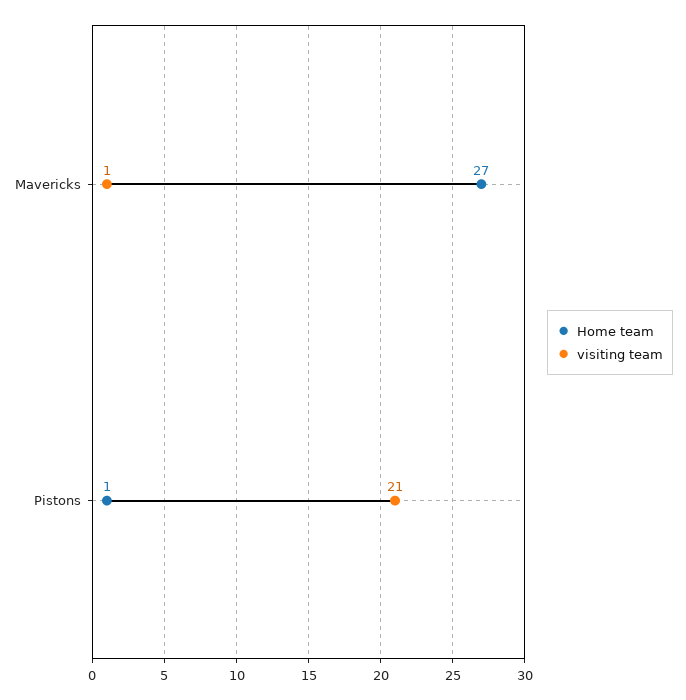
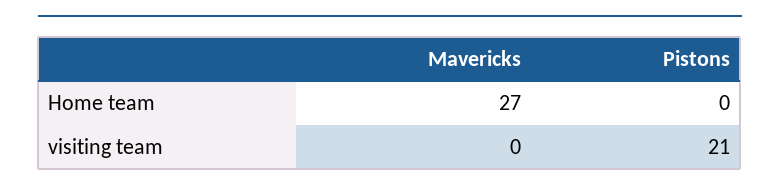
  {
    "Home team": {
      "Mavericks": 27,
-     "Pistons": 1
+     "Pistons": 0
    },
    "visiting team": {
-     "Mavericks": 1,
+     "Mavericks": 0,
      "Pistons": 21
    }
  }

